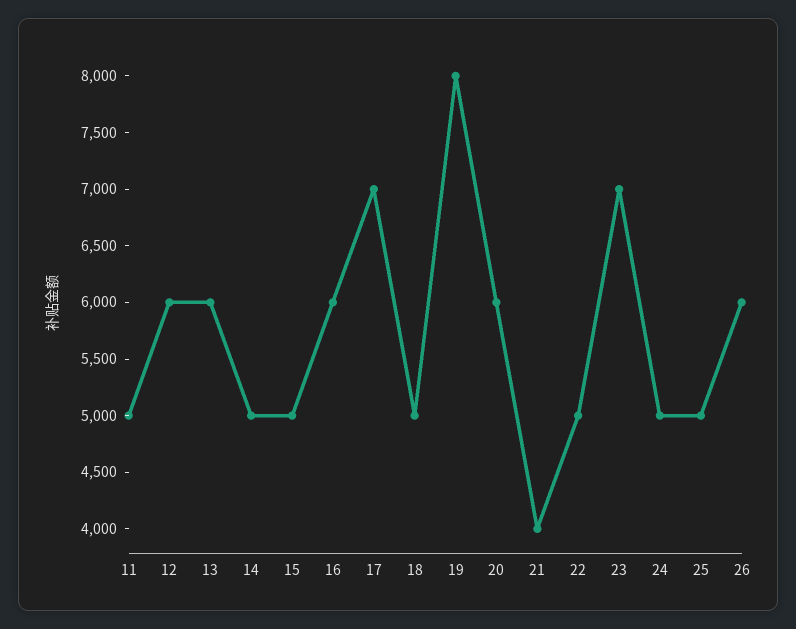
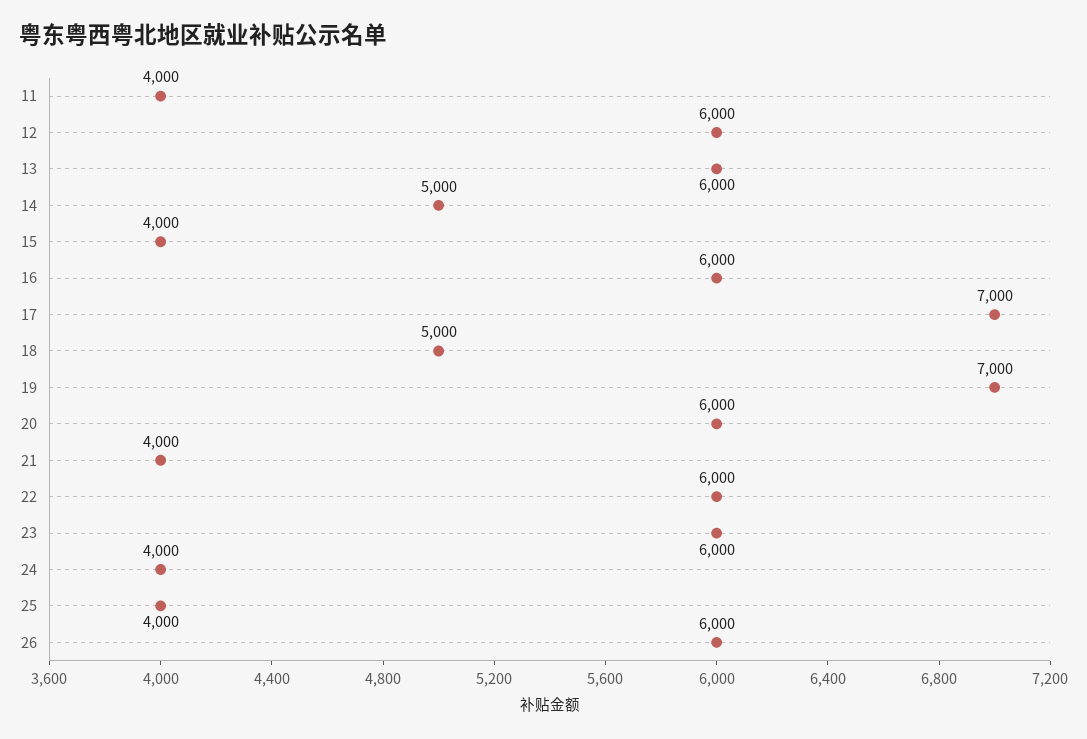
  {
-   "11": 5000,
+   "11": 4000,
    "12": 6000,
    "13": 6000,
    "14": 5000,
-   "15": 5000,
+   "15": 4000,
    "16": 6000,
    "17": 7000,
    "18": 5000,
-   "19": 8000,
+   "19": 7000,
    "20": 6000,
    "21": 4000,
-   "22": 5000,
+   "22": 6000,
-   "23": 7000,
+   "23": 6000,
-   "24": 5000,
+   "24": 4000,
-   "25": 5000,
+   "25": 4000,
    "26": 6000
  }

